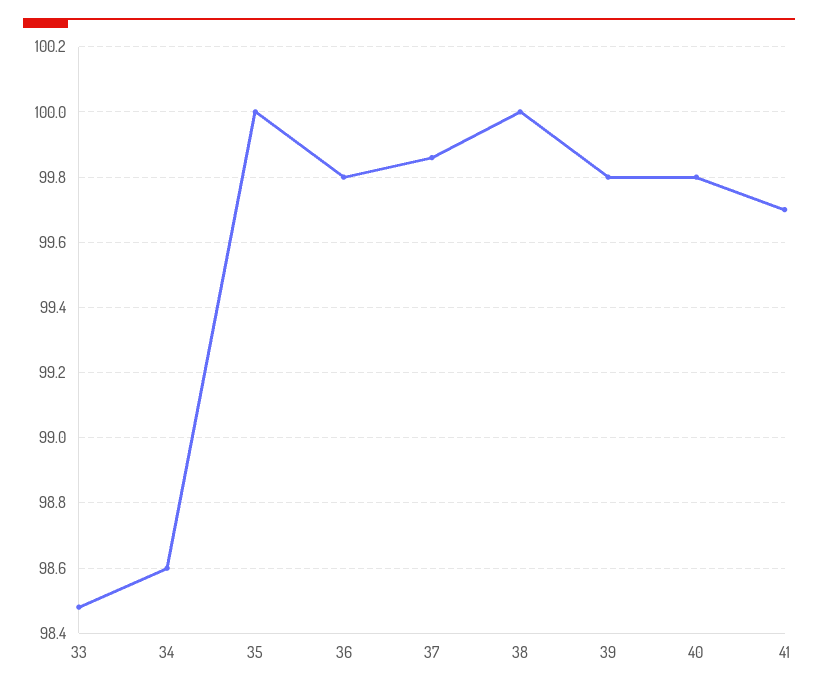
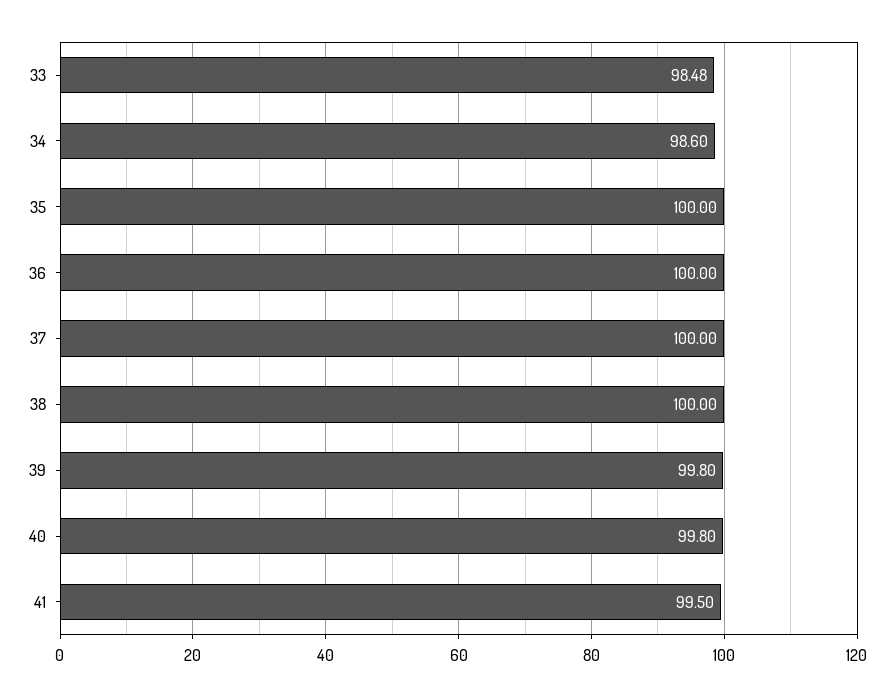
  {
    "33": 98.48,
    "34": 98.6,
    "35": 100,
-   "36": 99.8,
+   "36": 100,
-   "37": 99.85,
+   "37": 100,
    "38": 100,
    "39": 99.8,
    "40": 99.8,
-   "41": 99.7
+   "41": 99.5
  }

